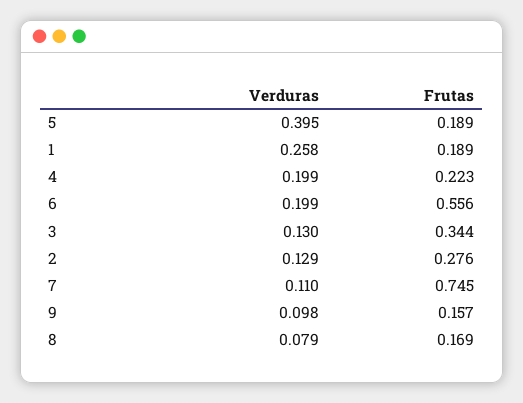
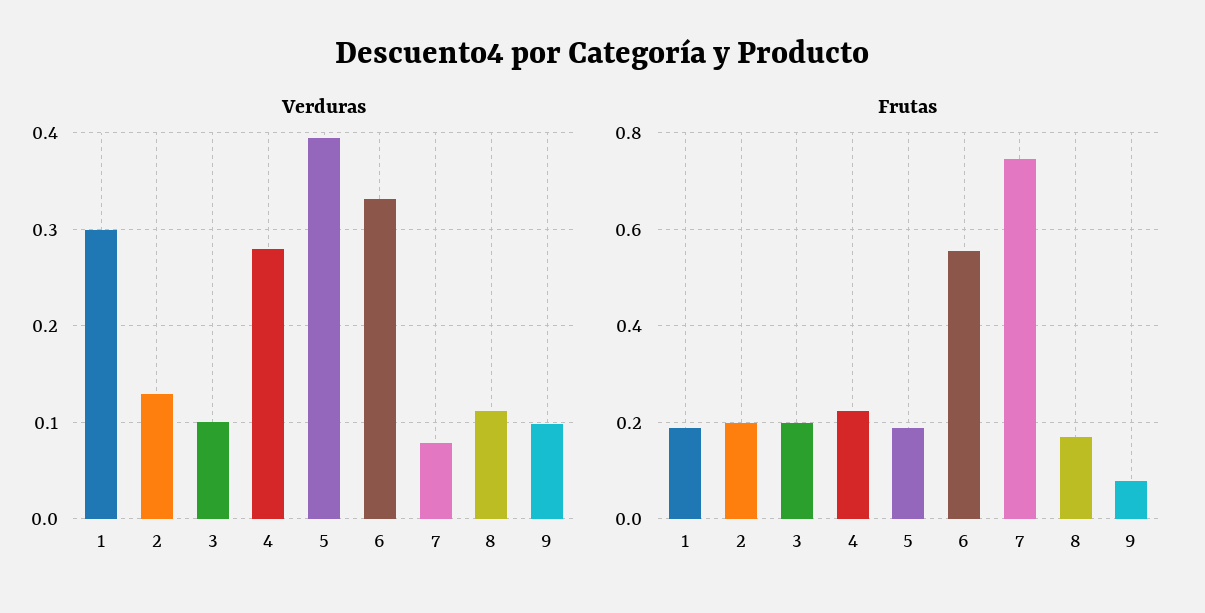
  {
    "Verduras": {
      "5": 0.395,
-     "1": 0.258,
+     "1": 0.3,
-     "4": 0.199,
+     "4": 0.28,
-     "6": 0.199,
+     "6": 0.33,
-     "3": 0.13,
+     "3": 0.1,
      "2": 0.129,
-     "7": 0.11,
+     "7": 0.08,
      "9": 0.098,
-     "8": 0.079
+     "8": 0.11
    },
    "Frutas": {
      "5": 0.189,
      "1": 0.189,
      "4": 0.223,
      "6": 0.556,
-     "3": 0.344,
+     "3": 0.2,
-     "2": 0.276,
+     "2": 0.2,
      "7": 0.745,
-     "9": 0.157,
+     "9": 0.08,
      "8": 0.169
    }
  }

